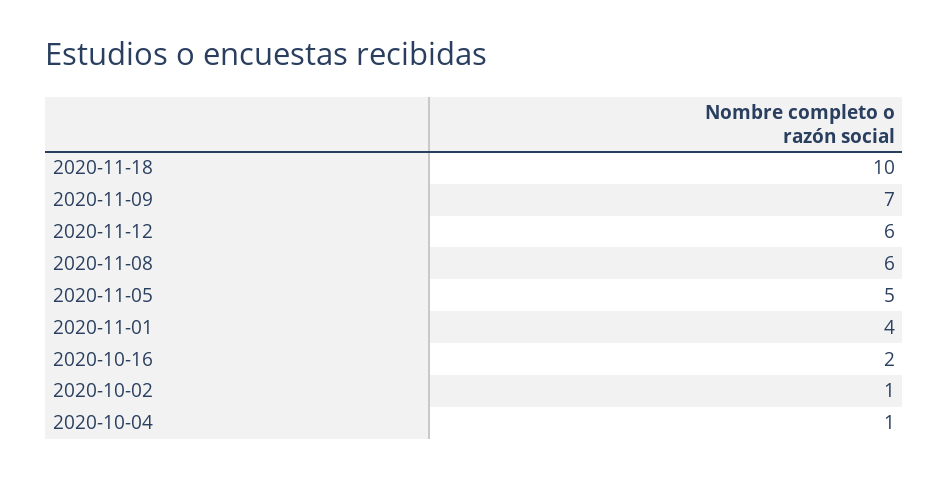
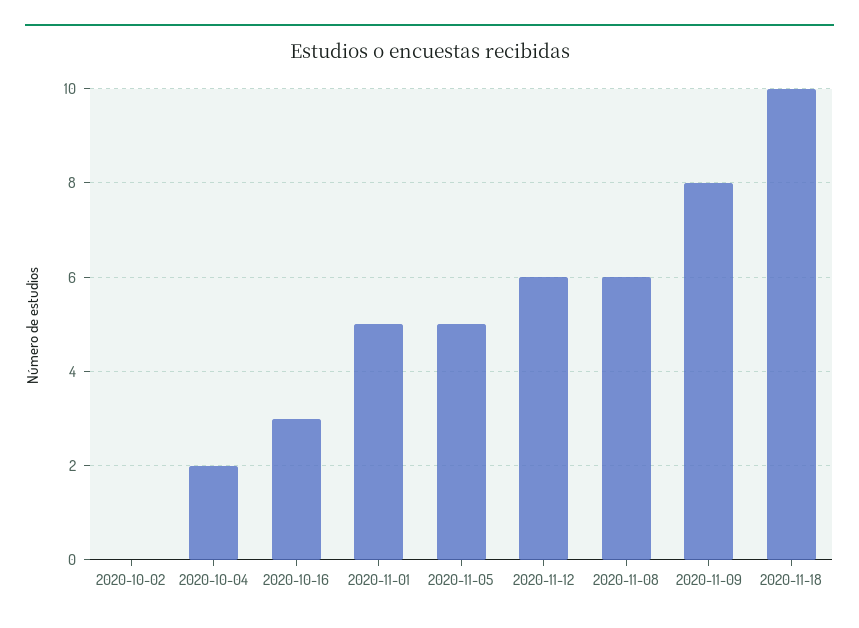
  {
    "2020-11-18": 10,
-   "2020-11-09": 7,
+   "2020-11-09": 8,
    "2020-11-12": 6,
    "2020-11-08": 6,
    "2020-11-05": 5,
-   "2020-11-01": 4,
+   "2020-11-01": 5,
-   "2020-10-16": 2,
+   "2020-10-16": 3,
-   "2020-10-02": 1,
+   "2020-10-02": 0,
-   "2020-10-04": 1
+   "2020-10-04": 2
  }

